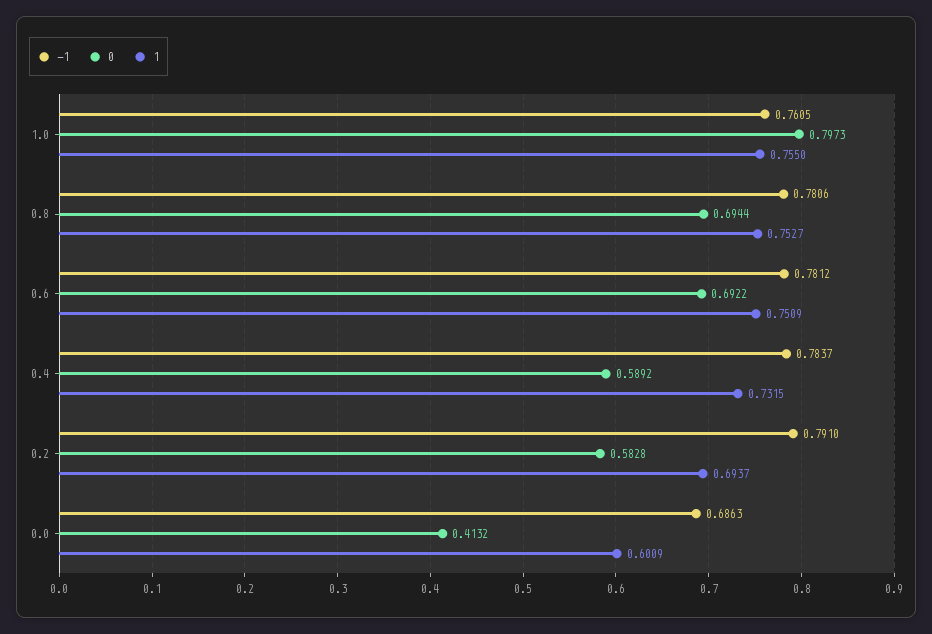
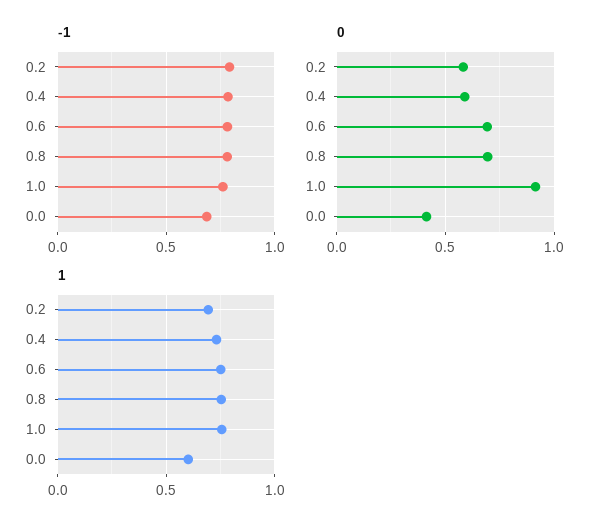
  {
    "-1": {
      "1.0": 0.7605,
      "0.8": 0.7806,
      "0.6": 0.7812,
      "0.4": 0.7837,
      "0.2": 0.791,
      "0.0": 0.6863
    },
    "0": {
-     "1.0": 0.7973,
+     "1.0": 0.9,
      "0.8": 0.6944,
      "0.6": 0.6922,
      "0.4": 0.5892,
      "0.2": 0.5828,
      "0.0": 0.4132
    },
    "1": {
      "1.0": 0.755,
      "0.8": 0.7527,
      "0.6": 0.7509,
      "0.4": 0.7315,
      "0.2": 0.6937,
      "0.0": 0.6009
    }
  }

